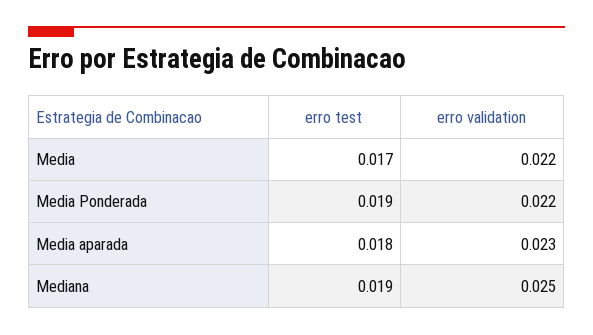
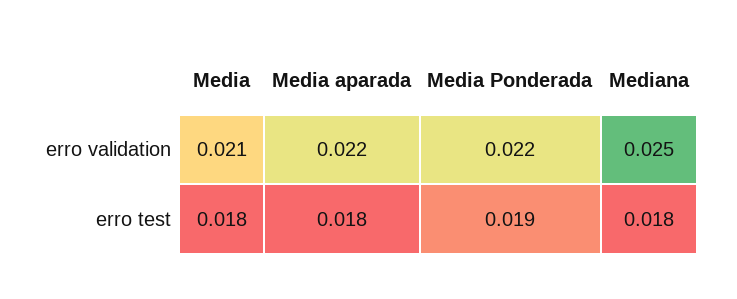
  {
    "erro test": {
-     "Media": 0.017,
+     "Media": 0.018,
      "Media Ponderada": 0.019,
      "Media aparada": 0.018,
-     "Mediana": 0.019
+     "Mediana": 0.018
    },
    "erro validation": {
-     "Media": 0.022,
+     "Media": 0.021,
      "Media Ponderada": 0.022,
-     "Media aparada": 0.023,
+     "Media aparada": 0.022,
      "Mediana": 0.025
    }
  }

